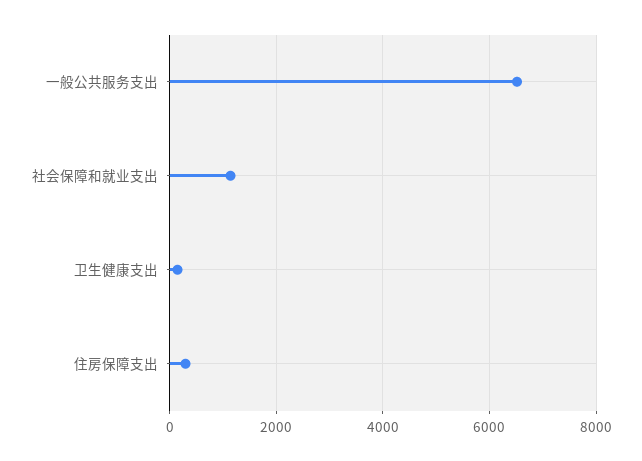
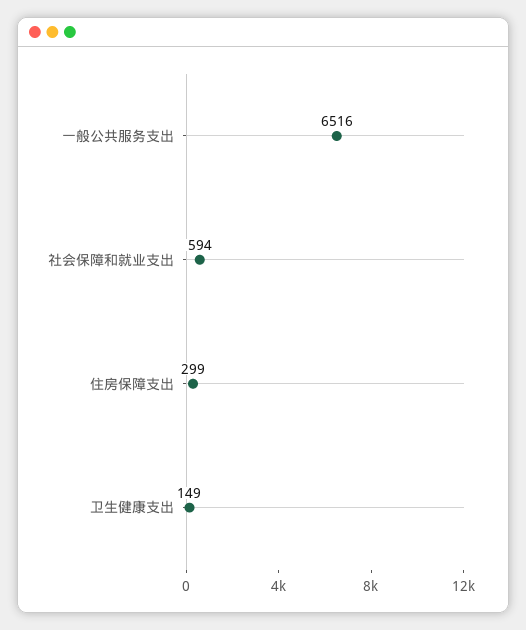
  {
    "一般公共服务支出": 6516,
-   "社会保障和就业支出": 1200,
+   "社会保障和就业支出": 594,
    "卫生健康支出": 149,
    "住房保障支出": 299
  }

